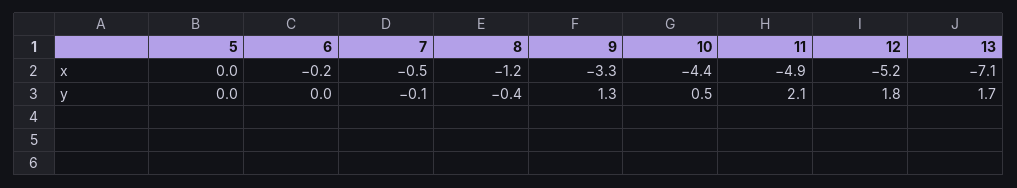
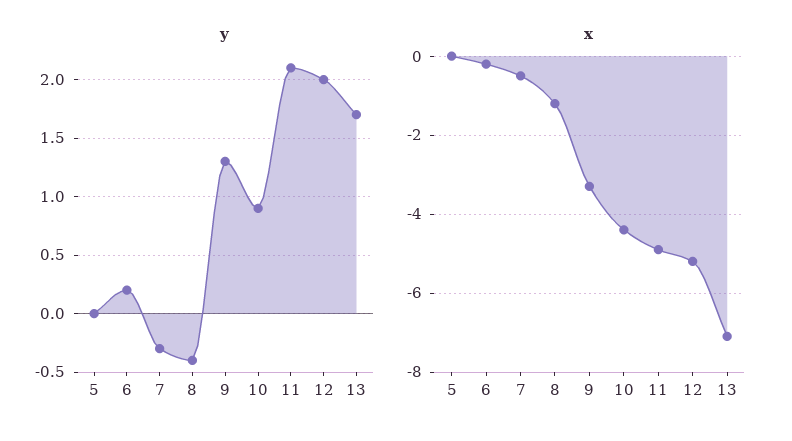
  {
    "x": {
      "5": 0,
      "6": -0.2,
      "7": -0.5,
      "8": -1.2,
      "9": -3.3,
      "10": -4.4,
      "11": -4.9,
      "12": -5.2,
      "13": -7.1
    },
    "y": {
      "5": 0,
-     "6": 0,
+     "6": 0.2,
-     "7": -0.1,
+     "7": -0.3,
      "8": -0.4,
      "9": 1.3,
-     "10": 0.5,
+     "10": 0.9,
      "11": 2.1,
-     "12": 1.8,
+     "12": 2,
      "13": 1.7
    }
  }

